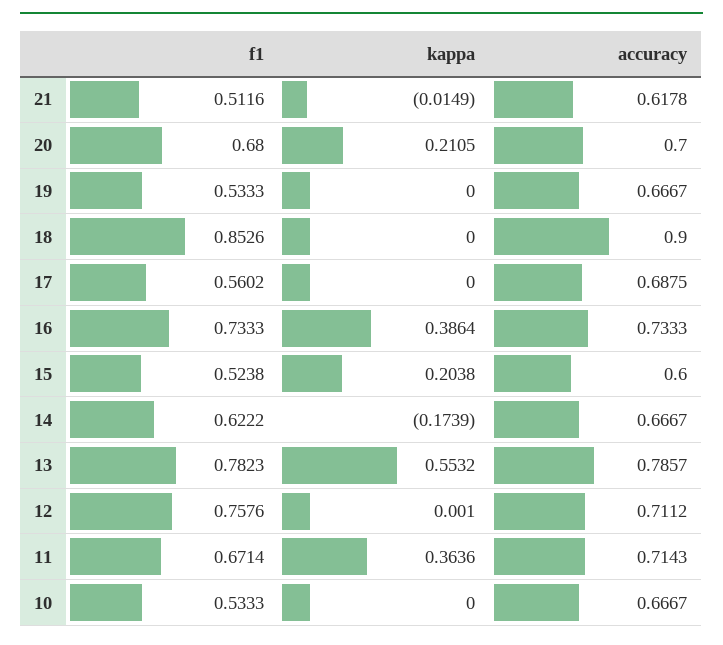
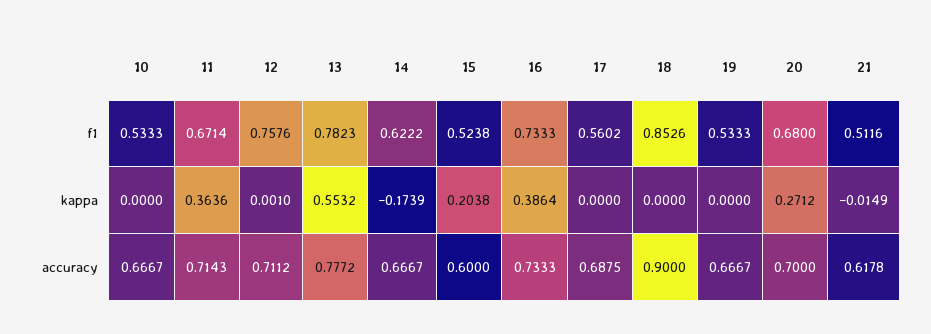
  {
    "f1": {
      "21": 0.5116,
      "20": 0.68,
      "19": 0.5333,
      "18": 0.8526,
      "17": 0.5602,
      "16": 0.7333,
      "15": 0.5238,
      "14": 0.6222,
      "13": 0.7823,
      "12": 0.7576,
      "11": 0.6714,
      "10": 0.5333
    },
    "kappa": {
      "21": -0.0149,
-     "20": 0.2105,
+     "20": 0.2712,
      "19": 0,
      "18": 0,
      "17": 0,
      "16": 0.3864,
      "15": 0.2038,
      "14": -0.1739,
      "13": 0.5532,
      "12": 0.001,
      "11": 0.3636,
      "10": 0
    },
    "accuracy": {
      "21": 0.6178,
      "20": 0.7,
      "19": 0.6667,
      "18": 0.9,
      "17": 0.6875,
      "16": 0.7333,
      "15": 0.6,
      "14": 0.6667,
-     "13": 0.7857,
+     "13": 0.7772,
      "12": 0.7112,
      "11": 0.7143,
      "10": 0.6667
    }
  }

